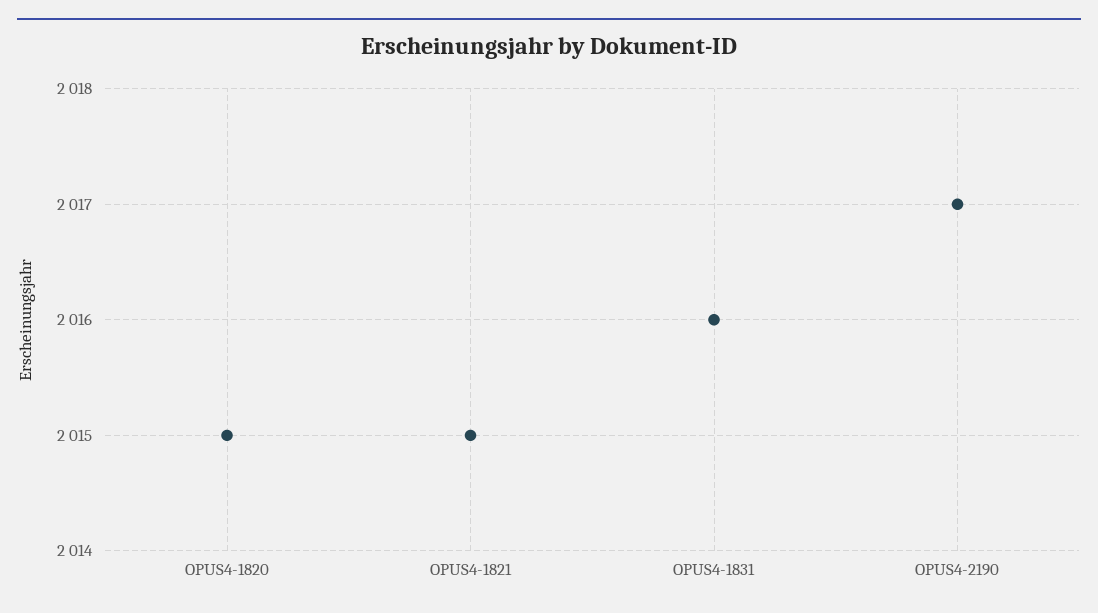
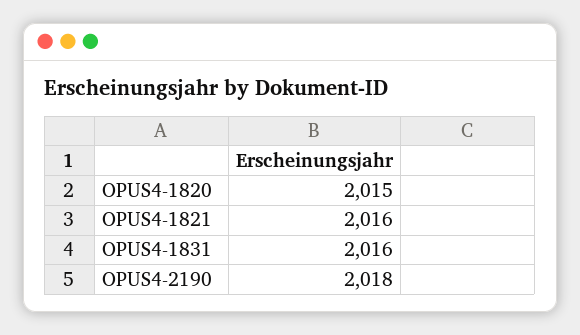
  {
    "OPUS4-1820": 2015,
-   "OPUS4-1821": 2015,
+   "OPUS4-1821": 2016,
    "OPUS4-1831": 2016,
-   "OPUS4-2190": 2017
+   "OPUS4-2190": 2018
  }

